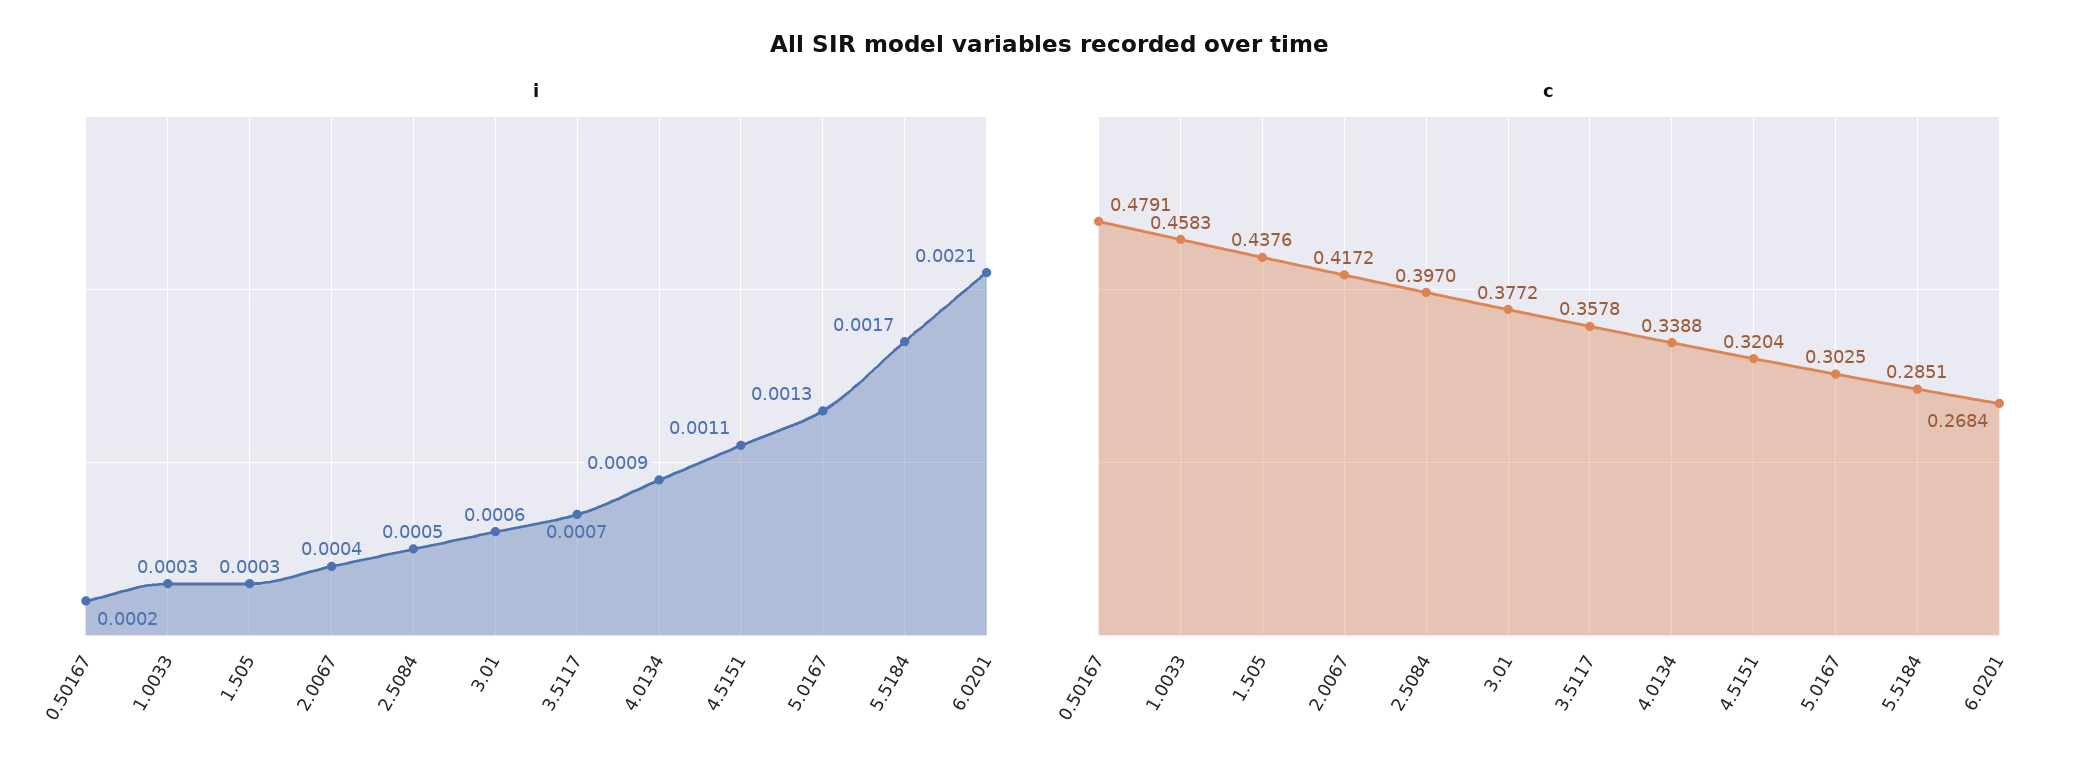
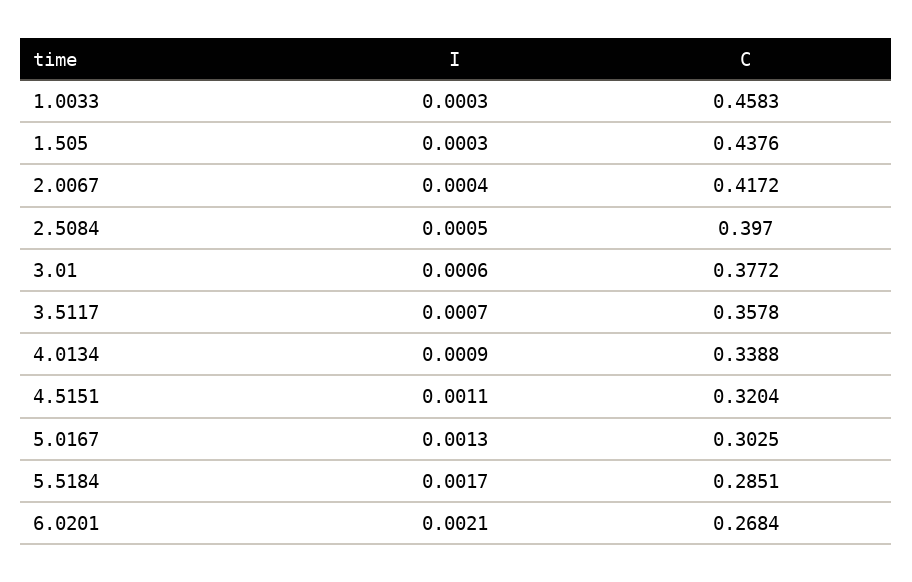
  {
    "i": {
-     "0.50167": 0.0002,
      "1.0033": 0.0003,
      "1.505": 0.0003,
      "2.0067": 0.0004,
      "2.5084": 0.0005,
      "3.01": 0.0006,
      "3.5117": 0.0007,
      "4.0134": 0.0009,
      "4.5151": 0.0011,
      "5.0167": 0.0013,
      "5.5184": 0.0017,
      "6.0201": 0.0021
    },
    "c": {
-     "0.50167": 0.4791,
      "1.0033": 0.4583,
      "1.505": 0.4376,
      "2.0067": 0.4172,
      "2.5084": 0.397,
      "3.01": 0.3772,
      "3.5117": 0.3578,
      "4.0134": 0.3388,
      "4.5151": 0.3204,
      "5.0167": 0.3025,
      "5.5184": 0.2851,
      "6.0201": 0.2684
    }
  }

